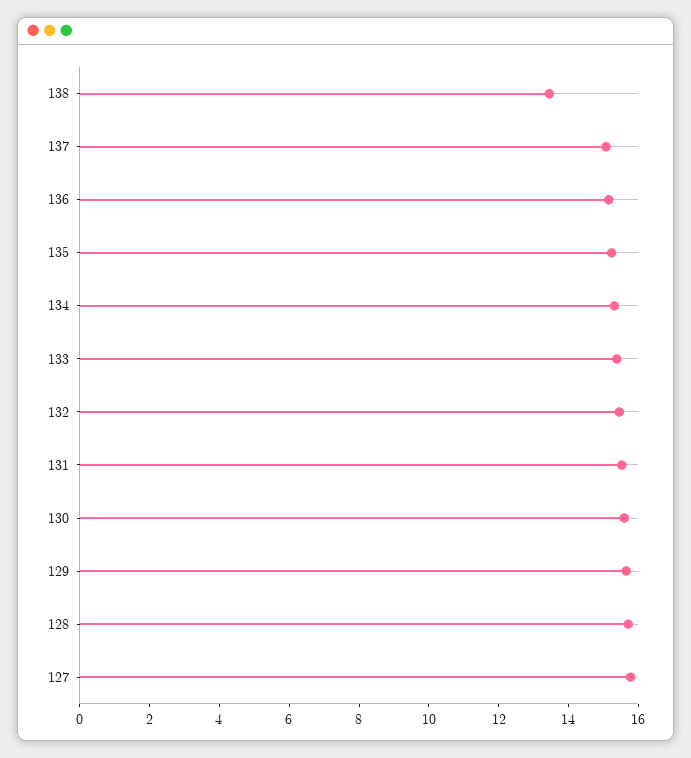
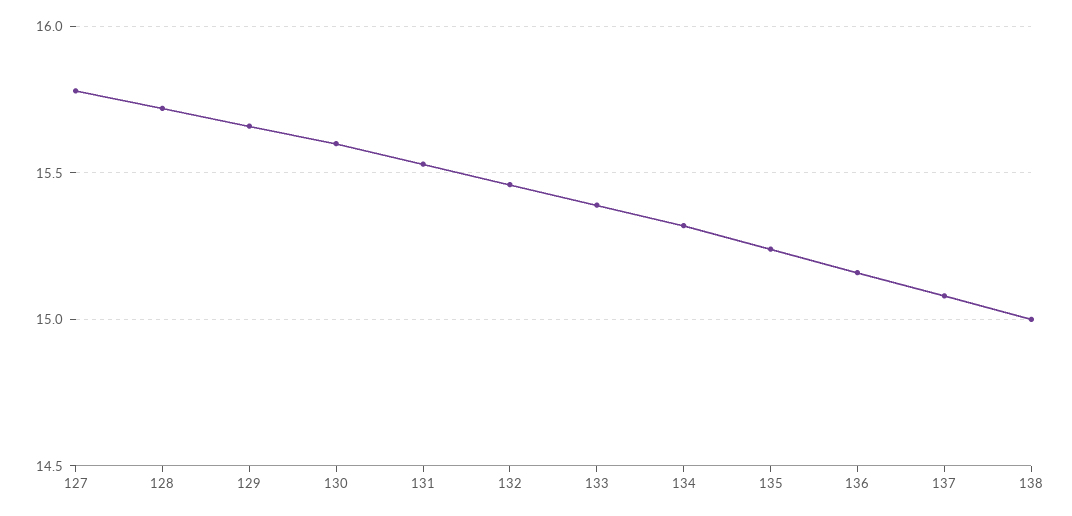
  {
-   "138": 13.5,
+   "138": 15,
    "137": 15.1,
    "136": 15.15,
    "135": 15.25,
    "134": 15.3,
    "133": 15.4,
    "132": 15.45,
    "131": 15.55,
    "130": 15.6,
    "129": 15.65,
    "128": 15.7,
    "127": 15.8
  }

